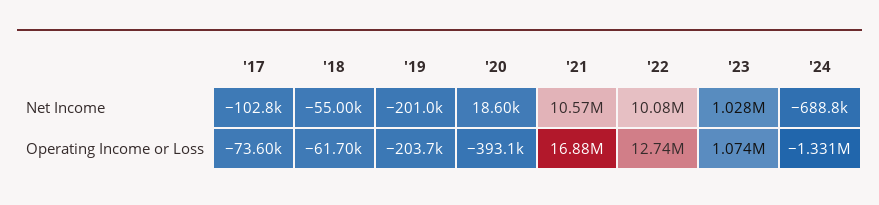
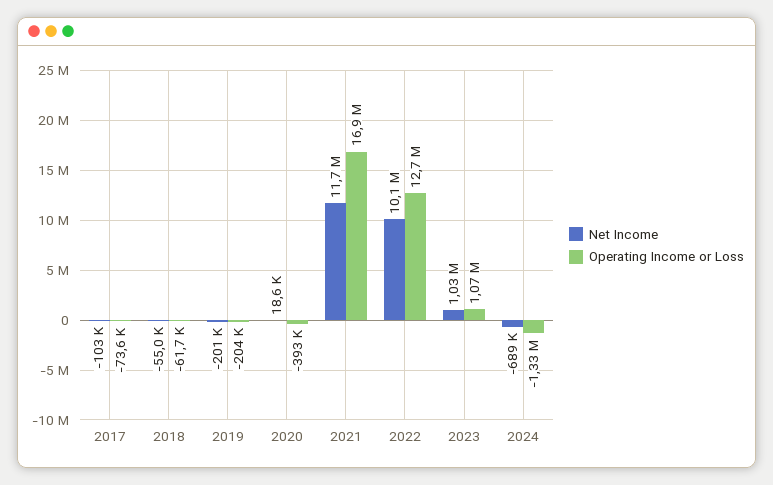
  {
    "Net Income": {
      "'17": -102800,
      "'18": -55000,
      "'19": -201000,
      "'20": 18600,
-     "'21": 10570000,
+     "'21": 11700000,
      "'22": 10080000,
      "'23": 1028000,
      "'24": -688800
    },
    "Operating Income or Loss": {
      "'17": -73600,
      "'18": -61700,
      "'19": -203700,
      "'20": -393100,
      "'21": 16880000,
      "'22": 12740000,
      "'23": 1074000,
      "'24": -1331000
    }
  }

